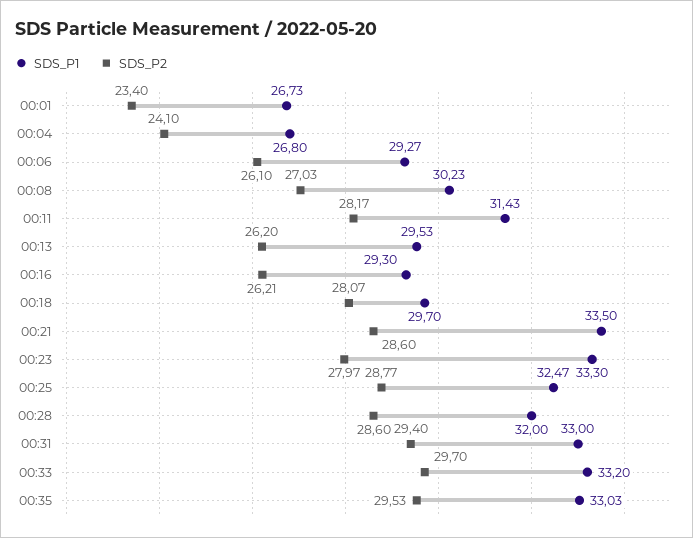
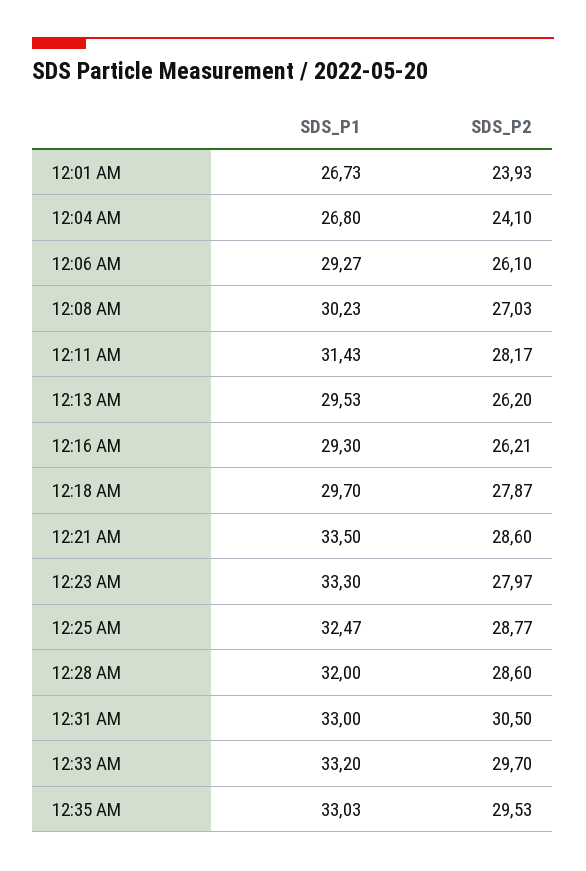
  {
    "SDS_P1": {
      "00:01": 26.73,
      "00:04": 26.8,
      "00:06": 29.27,
      "00:08": 30.23,
      "00:11": 31.43,
      "00:13": 29.53,
      "00:16": 29.3,
      "00:18": 29.7,
      "00:21": 33.5,
      "00:23": 33.3,
      "00:25": 32.47,
      "00:28": 32,
      "00:31": 33,
      "00:33": 33.2,
      "00:35": 33.03
    },
    "SDS_P2": {
-     "00:01": 23.4,
+     "00:01": 23.93,
      "00:04": 24.1,
      "00:06": 26.1,
      "00:08": 27.03,
      "00:11": 28.17,
      "00:13": 26.2,
      "00:16": 26.21,
-     "00:18": 28.07,
+     "00:18": 27.87,
      "00:21": 28.6,
      "00:23": 27.97,
      "00:25": 28.77,
      "00:28": 28.6,
-     "00:31": 29.4,
+     "00:31": 30.5,
      "00:33": 29.7,
      "00:35": 29.53
    }
  }

